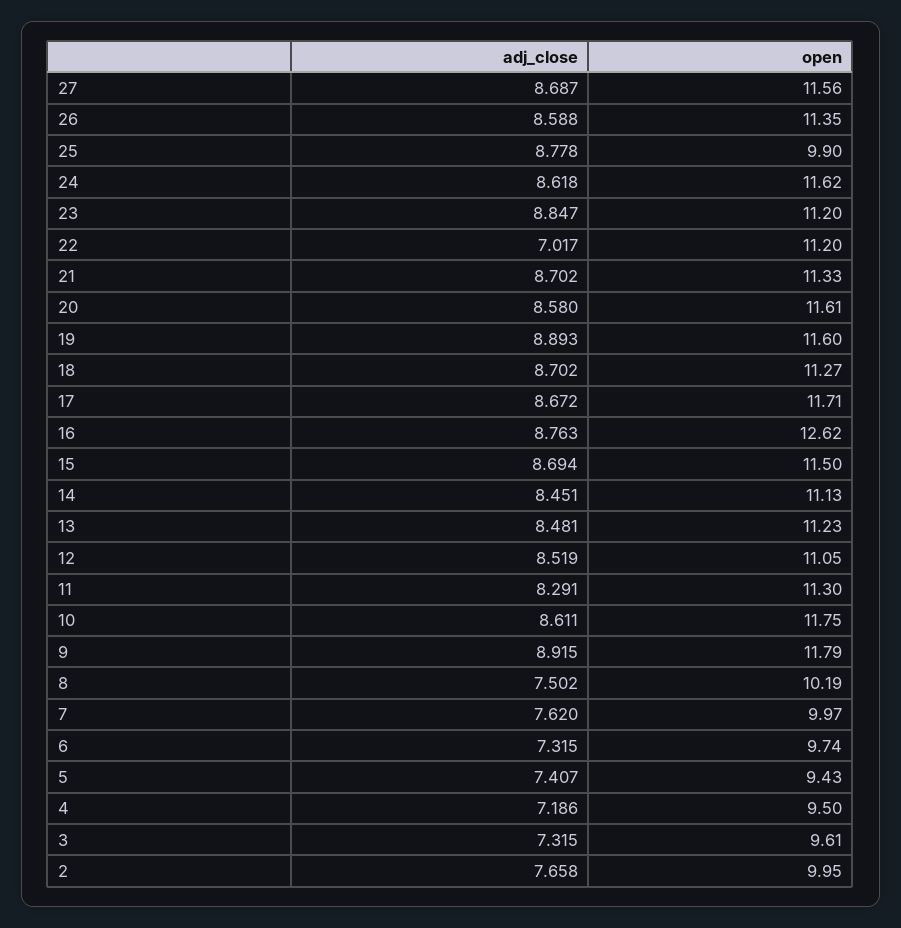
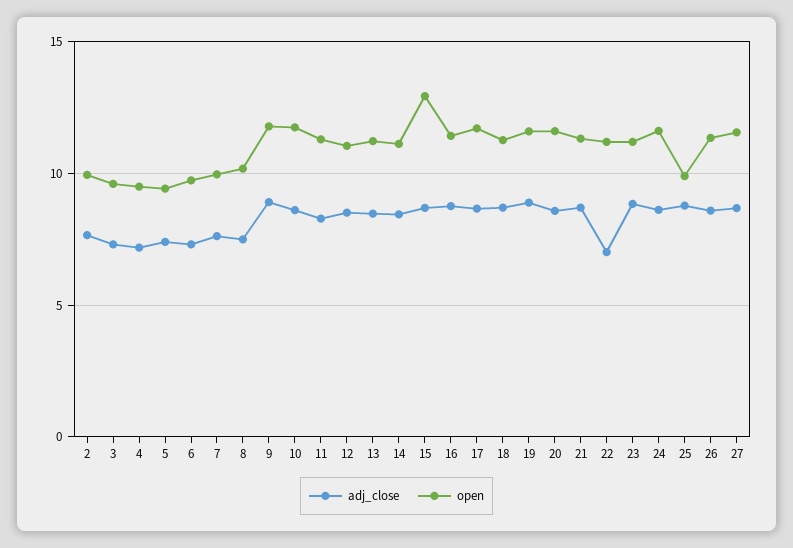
  {
    "adj_close": {
      "27": 8.687,
      "26": 8.588,
      "25": 8.778,
      "24": 8.618,
      "23": 8.847,
      "22": 7.017,
      "21": 8.702,
      "20": 8.58,
      "19": 8.893,
      "18": 8.702,
      "17": 8.672,
      "16": 8.763,
      "15": 8.694,
      "14": 8.451,
      "13": 8.481,
      "12": 8.519,
      "11": 8.291,
      "10": 8.611,
      "9": 8.915,
      "8": 7.502,
      "7": 7.62,
      "6": 7.315,
      "5": 7.407,
      "4": 7.186,
      "3": 7.315,
      "2": 7.658
    },
    "open": {
      "27": 11.56,
      "26": 11.35,
      "25": 9.9,
      "24": 11.62,
      "23": 11.2,
      "22": 11.2,
      "21": 11.33,
      "20": 11.61,
      "19": 11.6,
      "18": 11.27,
      "17": 11.71,
-     "16": 12.62,
+     "16": 11.5,
-     "15": 11.5,
+     "15": 13,
      "14": 11.13,
      "13": 11.23,
      "12": 11.05,
      "11": 11.3,
      "10": 11.75,
      "9": 11.79,
      "8": 10.19,
      "7": 9.97,
      "6": 9.74,
      "5": 9.43,
      "4": 9.5,
      "3": 9.61,
      "2": 9.95
    }
  }

